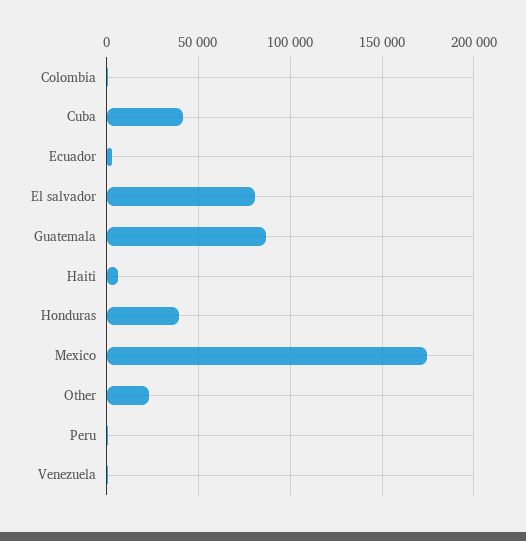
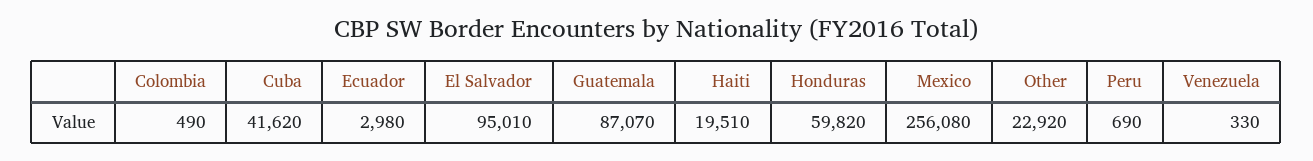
  {
    "Colombia": 490,
    "Cuba": 41620,
    "Ecuador": 2980,
-   "El salvador": 80000,
+   "El salvador": 95010,
    "Guatemala": 87070,
-   "Haiti": 5000,
+   "Haiti": 19510,
-   "Honduras": 40000,
+   "Honduras": 59820,
-   "Mexico": 175000,
+   "Mexico": 256080,
    "Other": 22920,
    "Peru": 690,
    "Venezuela": 330
  }

